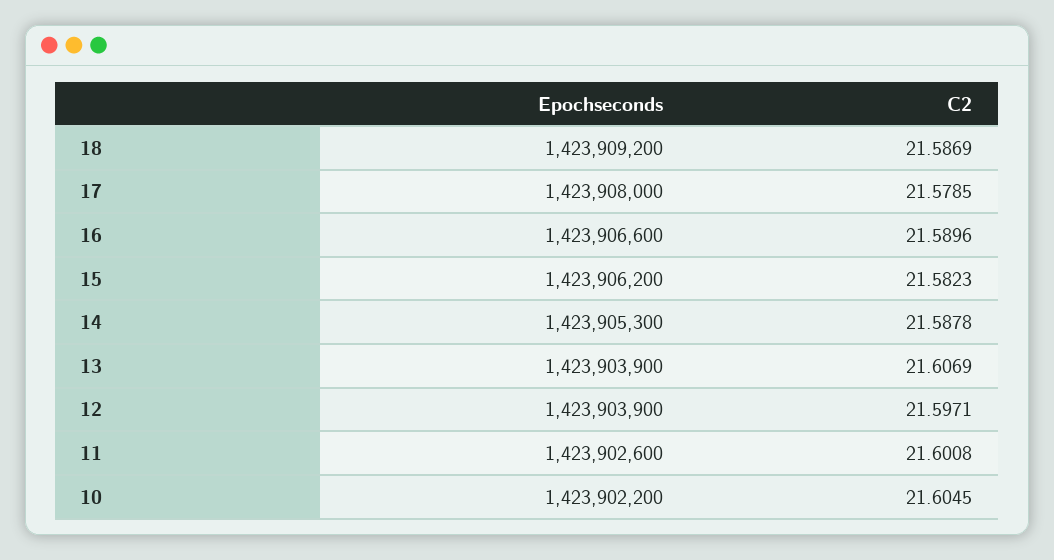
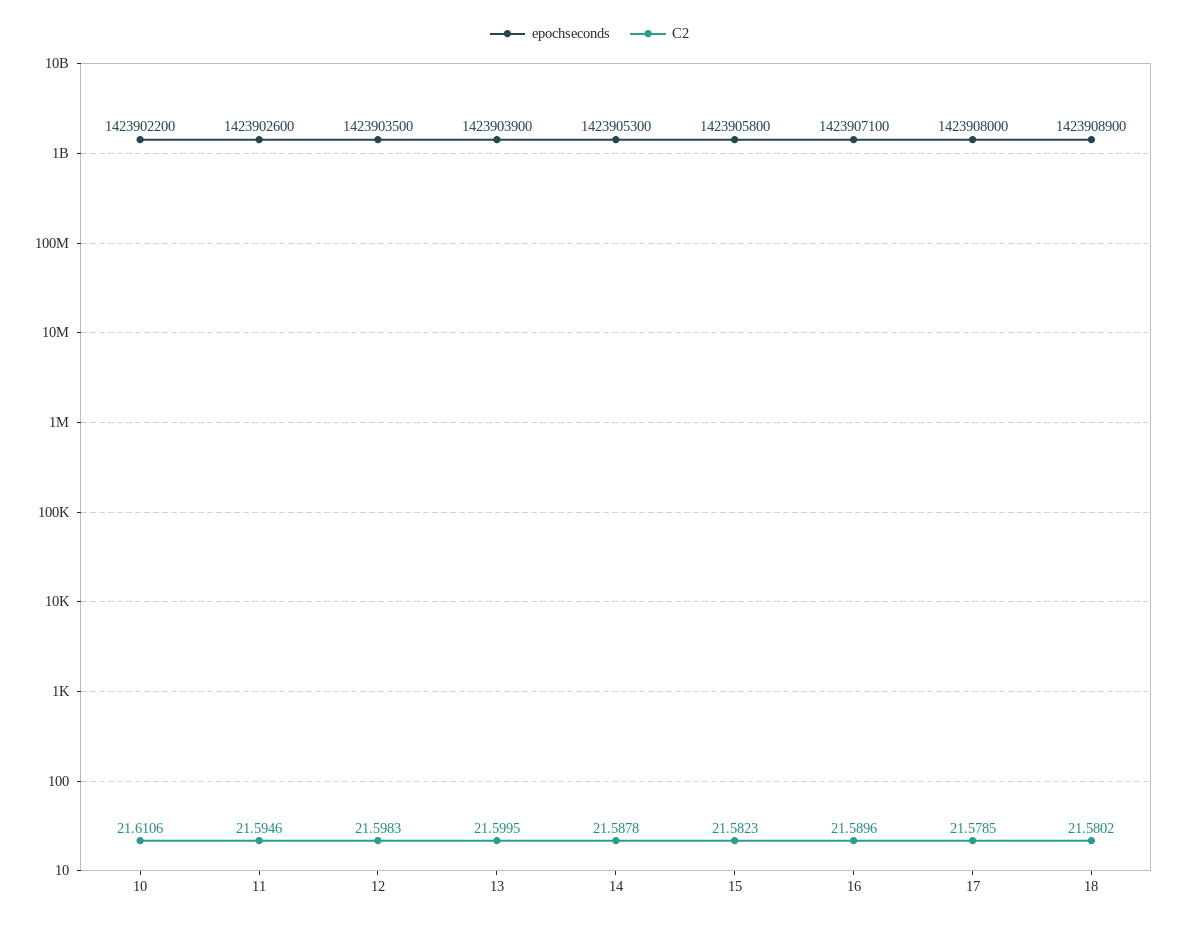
  {
    "Epochseconds": {
-     "18": 1423909200,
+     "18": 1423908900,
      "17": 1423908000,
-     "16": 1423906600,
+     "16": 1423907100,
-     "15": 1423906200,
+     "15": 1423905800,
      "14": 1423905300,
      "13": 1423903900,
-     "12": 1423903900,
+     "12": 1423903500,
      "11": 1423902600,
      "10": 1423902200
    },
    "C2": {
-     "18": 21.5869,
+     "18": 21.5802,
      "17": 21.5785,
      "16": 21.5896,
      "15": 21.5823,
      "14": 21.5878,
-     "13": 21.6069,
+     "13": 21.5995,
-     "12": 21.5971,
+     "12": 21.5983,
-     "11": 21.6008,
+     "11": 21.5946,
-     "10": 21.6045
+     "10": 21.6106
    }
  }

